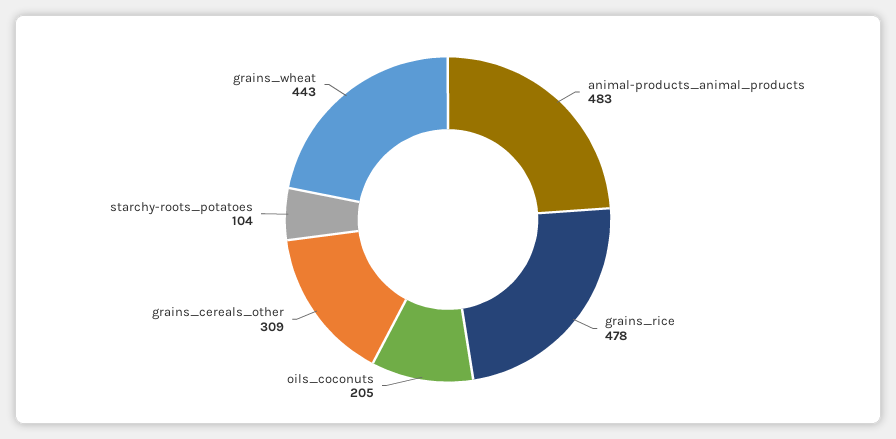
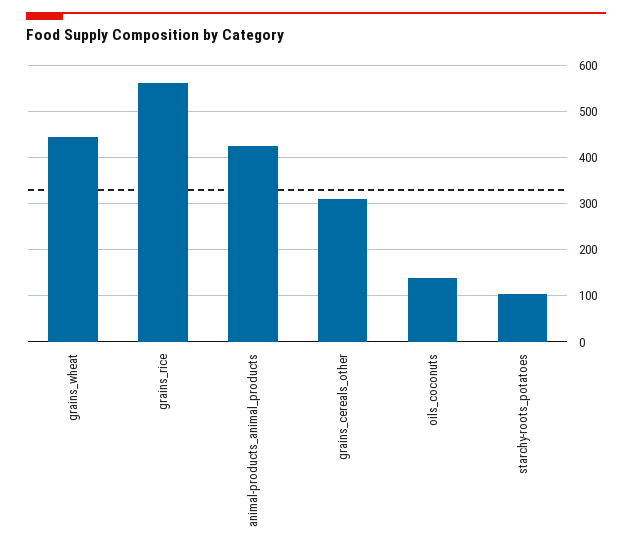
  {
-   "animal-products_animal_products": 483,
+   "animal-products_animal_products": 420,
-   "grains_rice": 478,
+   "grains_rice": 560,
-   "oils_coconuts": 205,
+   "oils_coconuts": 140,
    "grains_cereals_other": 309,
    "starchy-roots_potatoes": 104,
    "grains_wheat": 443
  }

